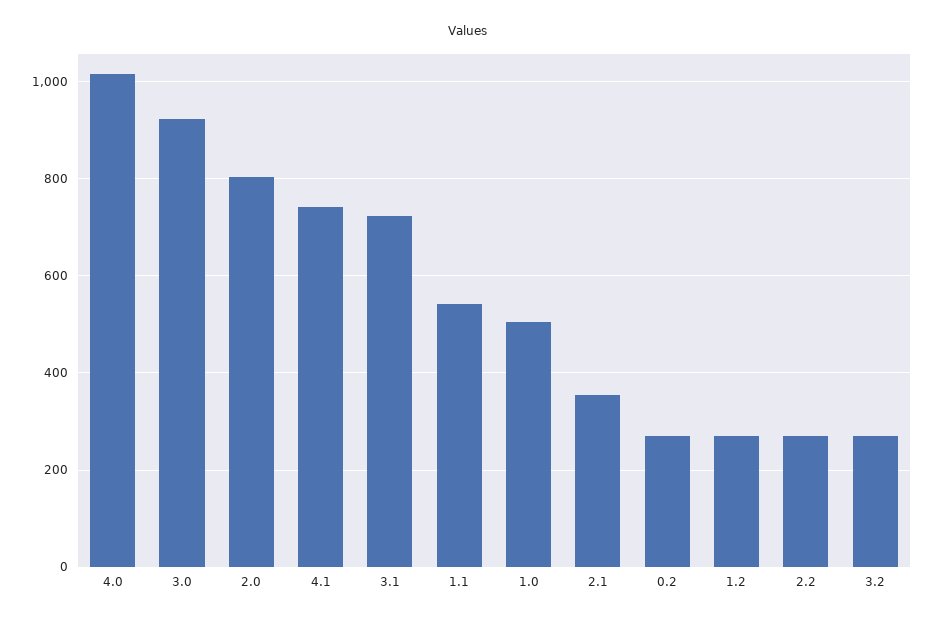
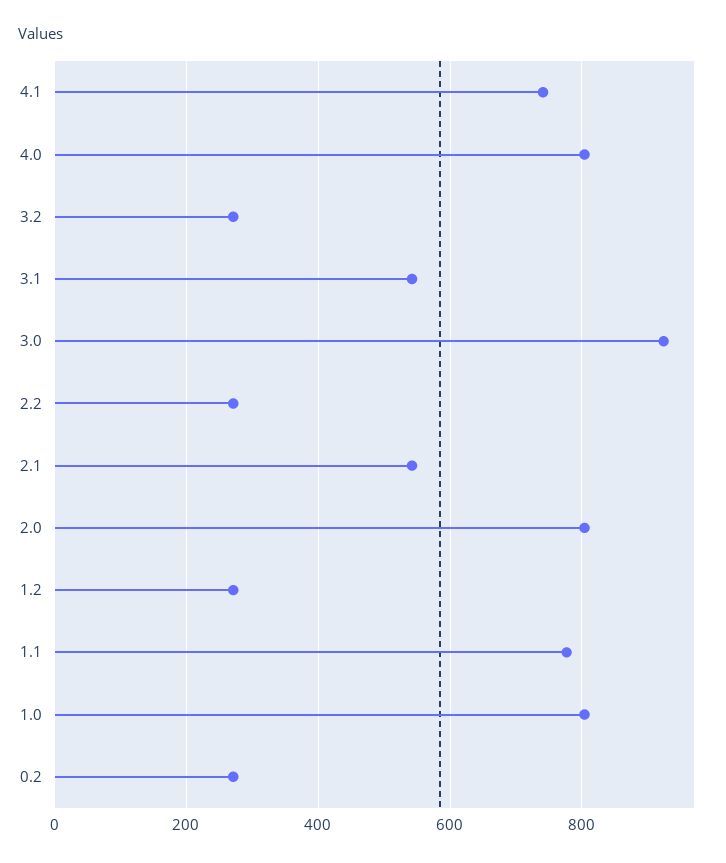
  {
-   "4.0": 1020,
+   "4.0": 800,
    "3.0": 920,
    "2.0": 800,
    "4.1": 740,
-   "3.1": 720,
+   "3.1": 540,
-   "1.1": 540,
+   "1.1": 780,
-   "1.0": 500,
+   "1.0": 800,
-   "2.1": 360,
+   "2.1": 540,
    "0.2": 280,
    "1.2": 280,
    "2.2": 280,
    "3.2": 280
  }

